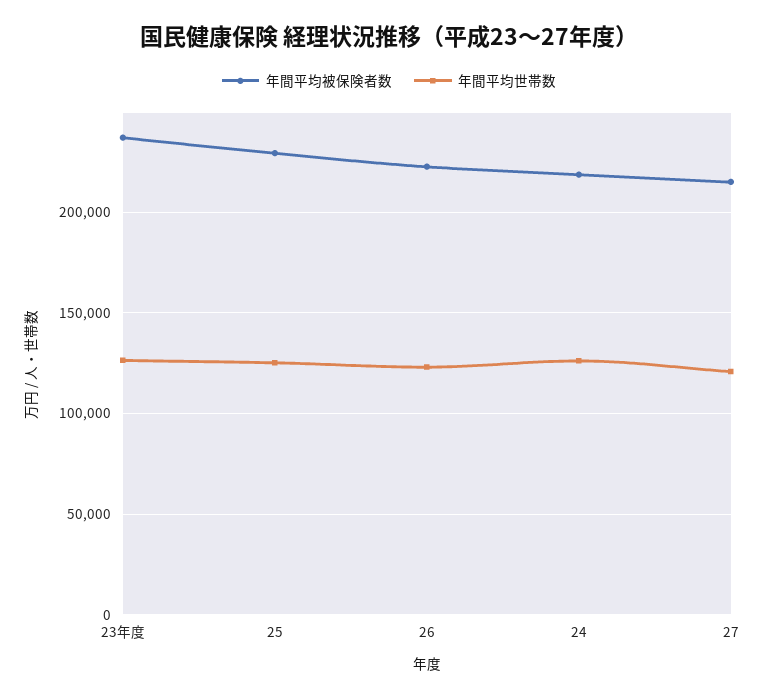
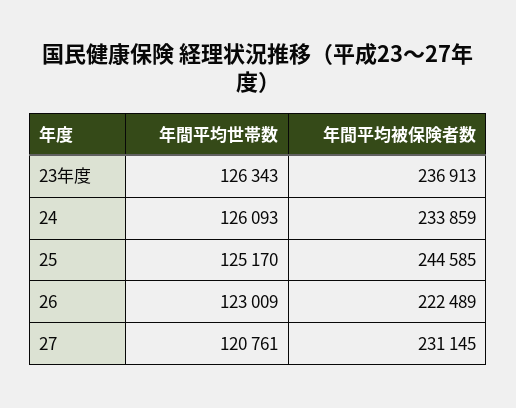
  {
    "年間平均被保険者数": {
      "23年度": 236913,
-     "25": 230000,
+     "25": 244585,
      "26": 222489,
-     "24": 220000,
+     "24": 233859,
-     "27": 215000
+     "27": 231145
    },
    "年間平均世帯数": {
      "23年度": 126343,
      "25": 125170,
      "26": 123009,
      "24": 126093,
      "27": 120761
    }
  }

